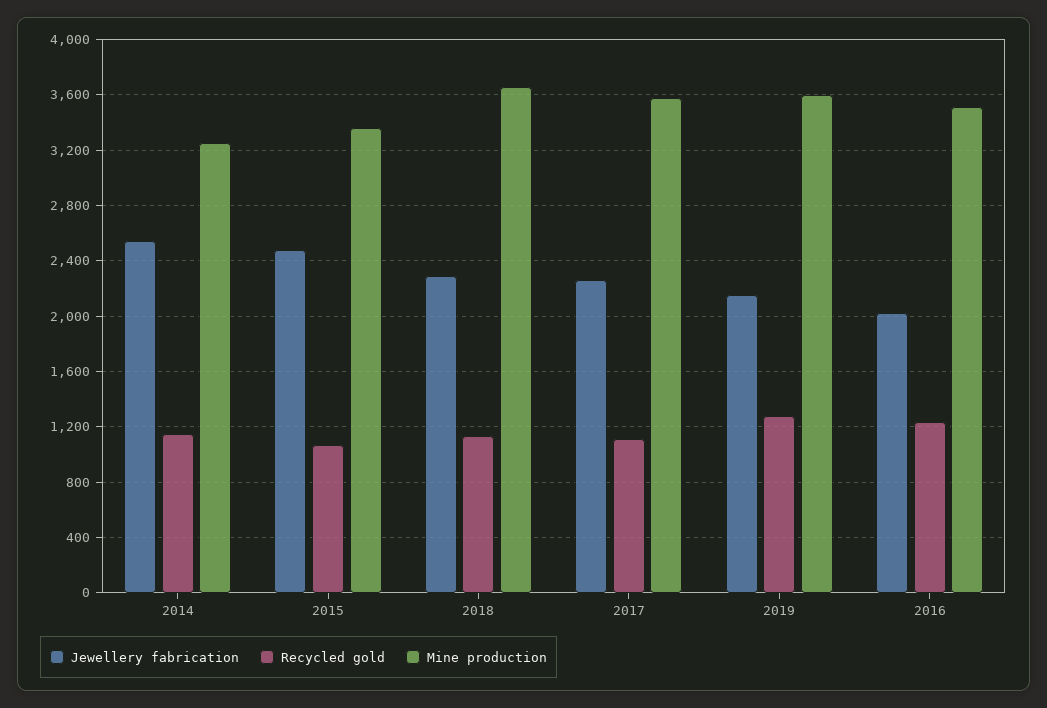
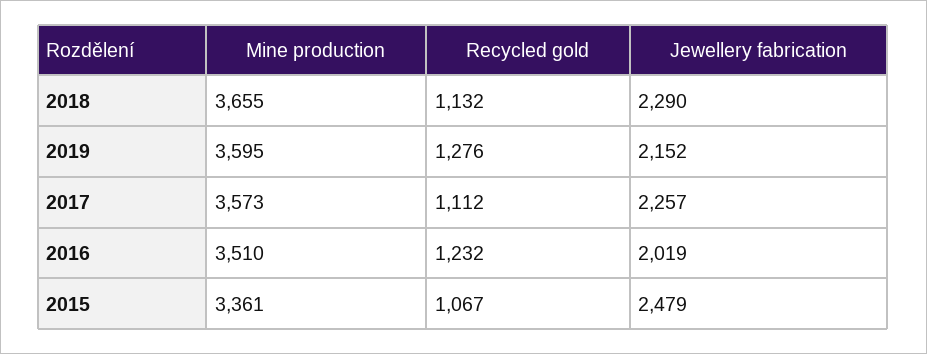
  {
    "Jewellery fabrication": {
-     "2014": 2550,
      "2015": 2479,
      "2018": 2290,
      "2017": 2257,
      "2019": 2152,
      "2016": 2019
    },
    "Recycled gold": {
-     "2014": 1150,
      "2015": 1067,
      "2018": 1132,
      "2017": 1112,
      "2019": 1276,
      "2016": 1232
    },
    "Mine production": {
-     "2014": 3250,
      "2015": 3361,
      "2018": 3655,
      "2017": 3573,
      "2019": 3595,
      "2016": 3510
    }
  }

